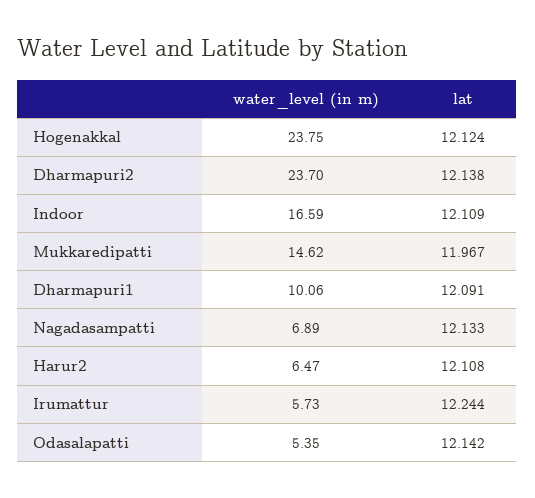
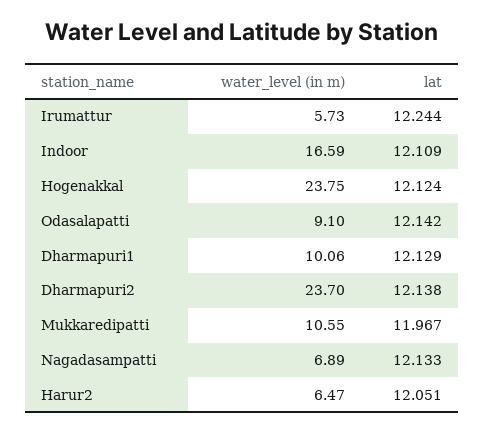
  {
    "water_level (in m)": {
      "Hogenakkal": 23.75,
      "Dharmapuri2": 23.7,
      "Indoor": 16.59,
-     "Mukkaredipatti": 14.62,
+     "Mukkaredipatti": 10.55,
      "Dharmapuri1": 10.06,
      "Nagadasampatti": 6.89,
      "Harur2": 6.47,
      "Irumattur": 5.73,
-     "Odasalapatti": 5.35
+     "Odasalapatti": 9.1
    },
    "lat": {
      "Hogenakkal": 12.124,
      "Dharmapuri2": 12.138,
      "Indoor": 12.109,
      "Mukkaredipatti": 11.967,
-     "Dharmapuri1": 12.091,
+     "Dharmapuri1": 12.129,
      "Nagadasampatti": 12.133,
-     "Harur2": 12.108,
+     "Harur2": 12.051,
      "Irumattur": 12.244,
      "Odasalapatti": 12.142
    }
  }

